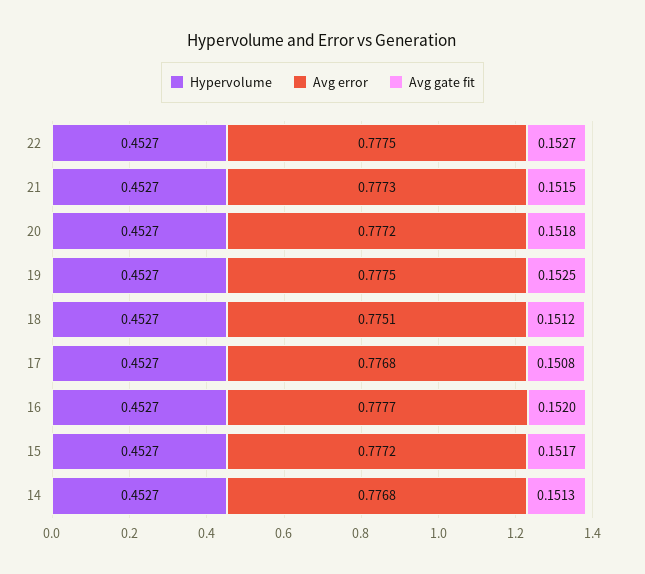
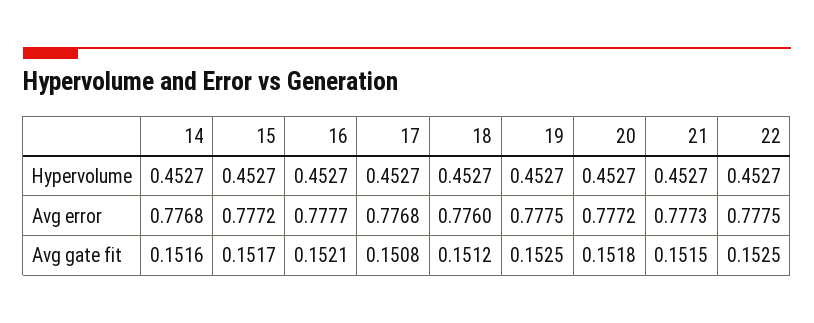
  {
    "Hypervolume": {
      "22": 0.4527,
      "21": 0.4527,
      "20": 0.4527,
      "19": 0.4527,
      "18": 0.4527,
      "17": 0.4527,
      "16": 0.4527,
      "15": 0.4527,
      "14": 0.4527
    },
    "Avg error": {
      "22": 0.7775,
      "21": 0.7773,
      "20": 0.7772,
      "19": 0.7775,
-     "18": 0.7751,
+     "18": 0.776,
      "17": 0.7768,
      "16": 0.7777,
      "15": 0.7772,
      "14": 0.7768
    },
    "Avg gate fit": {
-     "22": 0.1527,
+     "22": 0.1525,
      "21": 0.1515,
      "20": 0.1518,
      "19": 0.1525,
      "18": 0.1512,
      "17": 0.1508,
-     "16": 0.152,
+     "16": 0.1521,
      "15": 0.1517,
-     "14": 0.1513
+     "14": 0.1516
    }
  }

